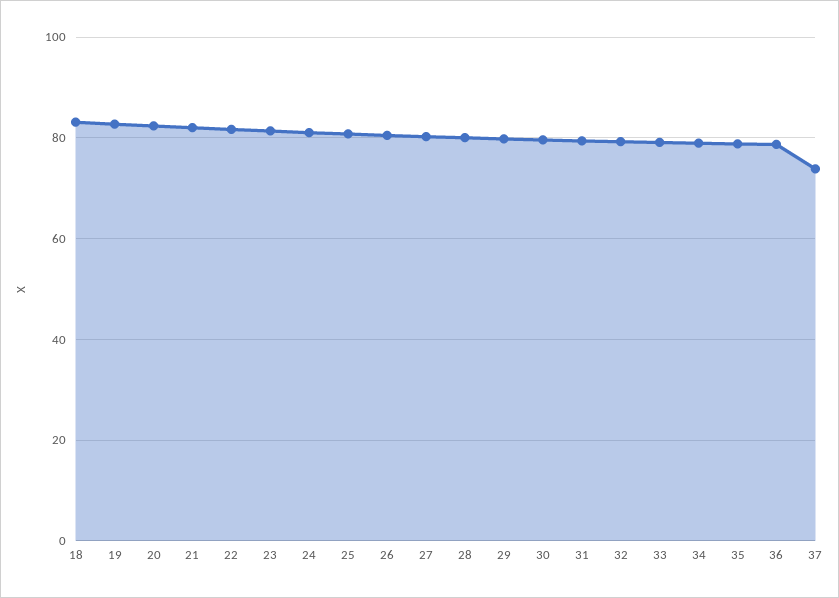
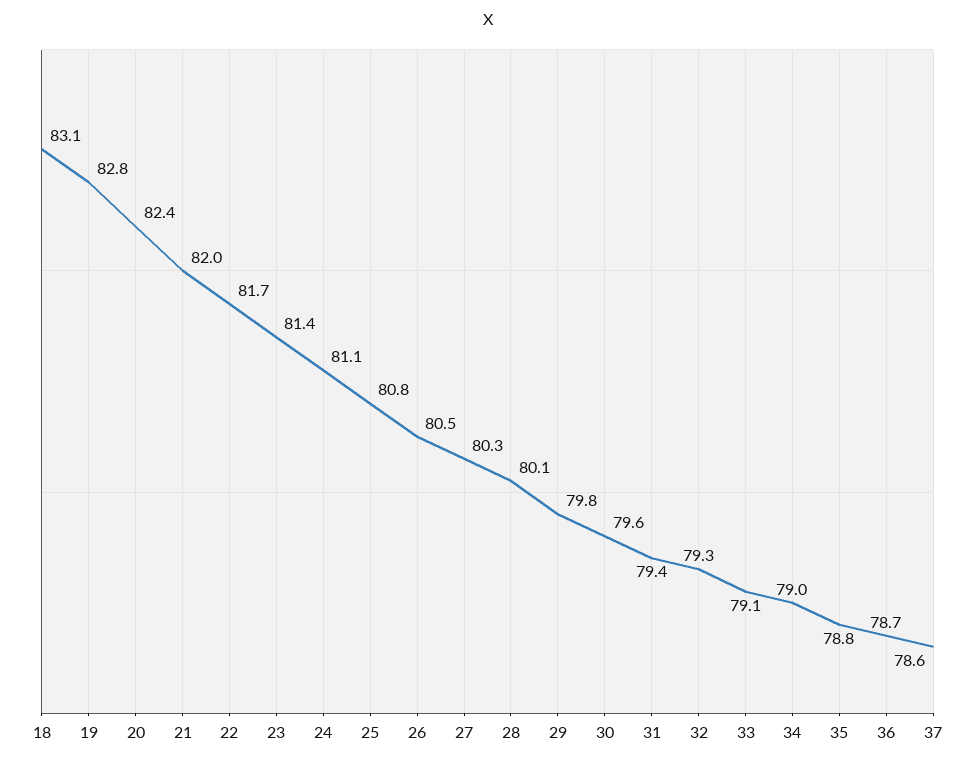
  {
    "18": 83.1,
    "19": 82.8,
    "20": 82.4,
    "21": 82,
    "22": 81.7,
    "23": 81.4,
    "24": 81.1,
    "25": 80.8,
    "26": 80.5,
    "27": 80.3,
    "28": 80.1,
    "29": 79.8,
    "30": 79.6,
    "31": 79.4,
    "32": 79.3,
    "33": 79.1,
    "34": 79,
    "35": 78.8,
    "36": 78.7,
-   "37": 74
+   "37": 78.6
  }

